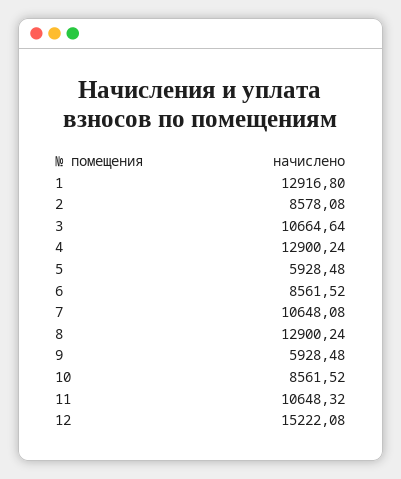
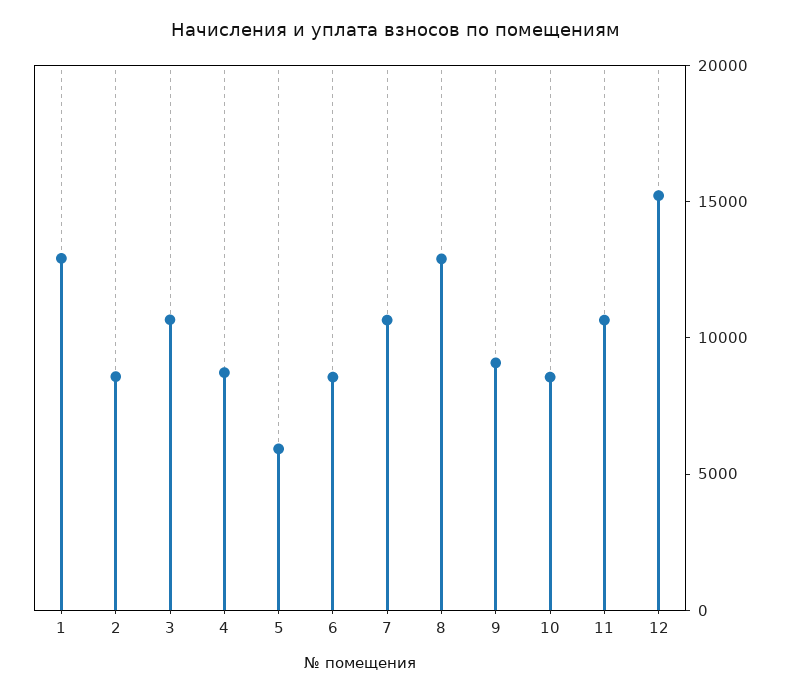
  {
    "1": 12916.8,
    "2": 8578.08,
    "3": 10664.64,
-   "4": 12900.24,
+   "4": 9000,
    "5": 5928.48,
    "6": 8561.52,
    "7": 10648.08,
    "8": 12900.24,
-   "9": 5928.48,
+   "9": 9000,
    "10": 8561.52,
    "11": 10648.32,
    "12": 15222.08
  }

